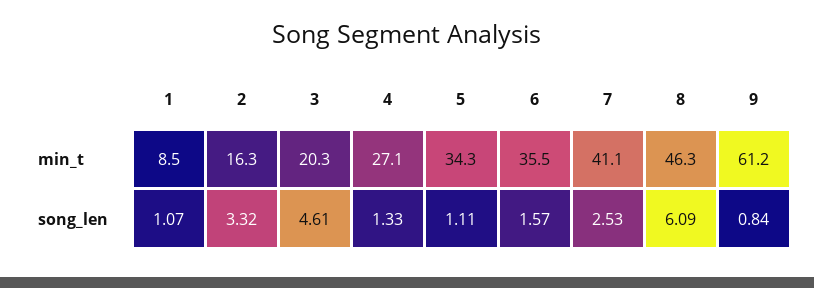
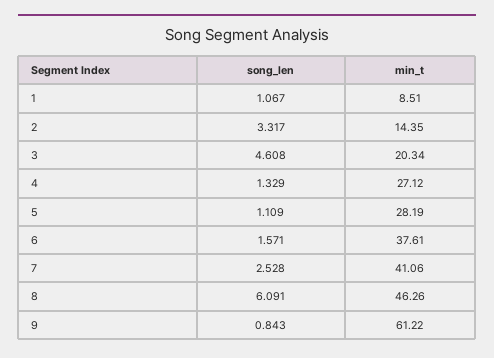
  {
    "1": {
      "min_t": 8.51,
      "song_len": 1.067
    },
    "2": {
-     "min_t": 16.3,
+     "min_t": 14.35,
      "song_len": 3.317
    },
    "3": {
      "min_t": 20.34,
      "song_len": 4.608
    },
    "4": {
      "min_t": 27.12,
      "song_len": 1.329
    },
    "5": {
-     "min_t": 34.3,
+     "min_t": 28.19,
      "song_len": 1.109
    },
    "6": {
-     "min_t": 35.5,
+     "min_t": 37.61,
      "song_len": 1.571
    },
    "7": {
      "min_t": 41.06,
      "song_len": 2.528
    },
    "8": {
      "min_t": 46.26,
      "song_len": 6.091
    },
    "9": {
      "min_t": 61.22,
      "song_len": 0.843
    }
  }

